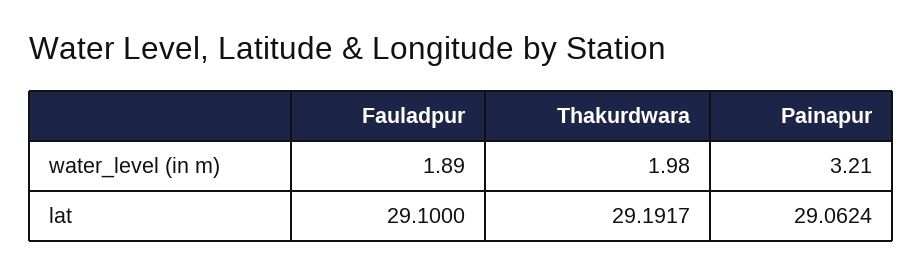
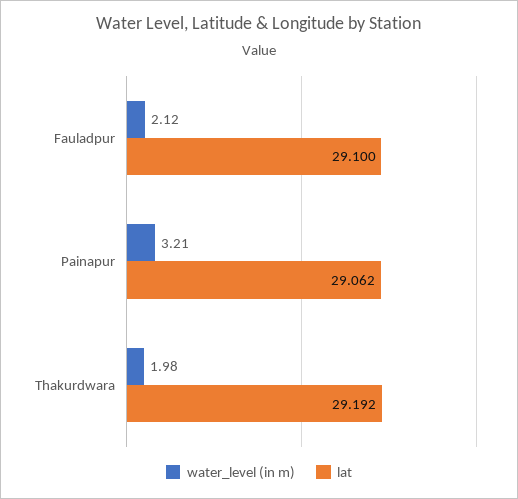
  {
    "water_level (in m)": {
-     "Fauladpur": 1.89,
+     "Fauladpur": 2.12,
      "Thakurdwara": 1.98,
      "Painapur": 3.21
    },
    "lat": {
      "Fauladpur": 29.1,
      "Thakurdwara": 29.1917,
      "Painapur": 29.0624
    }
  }

